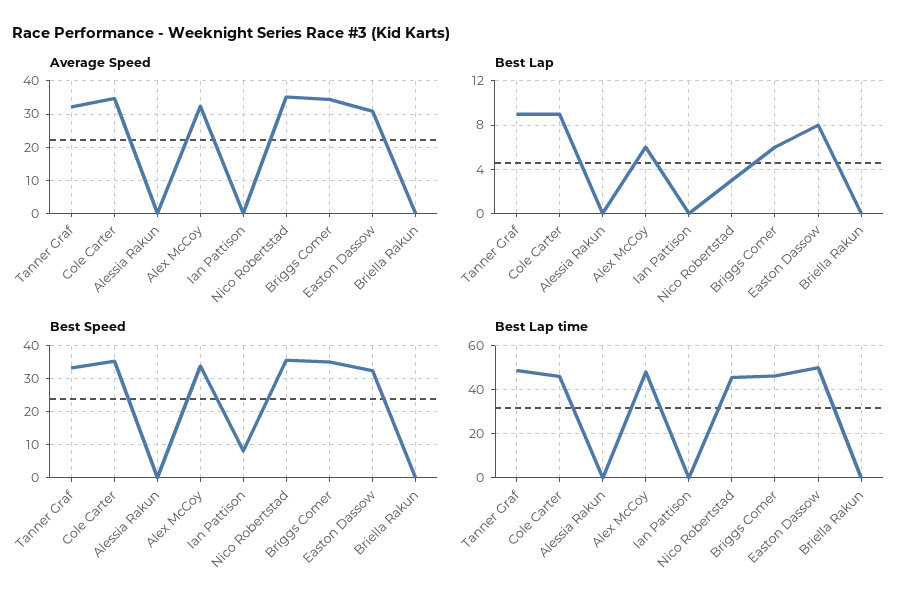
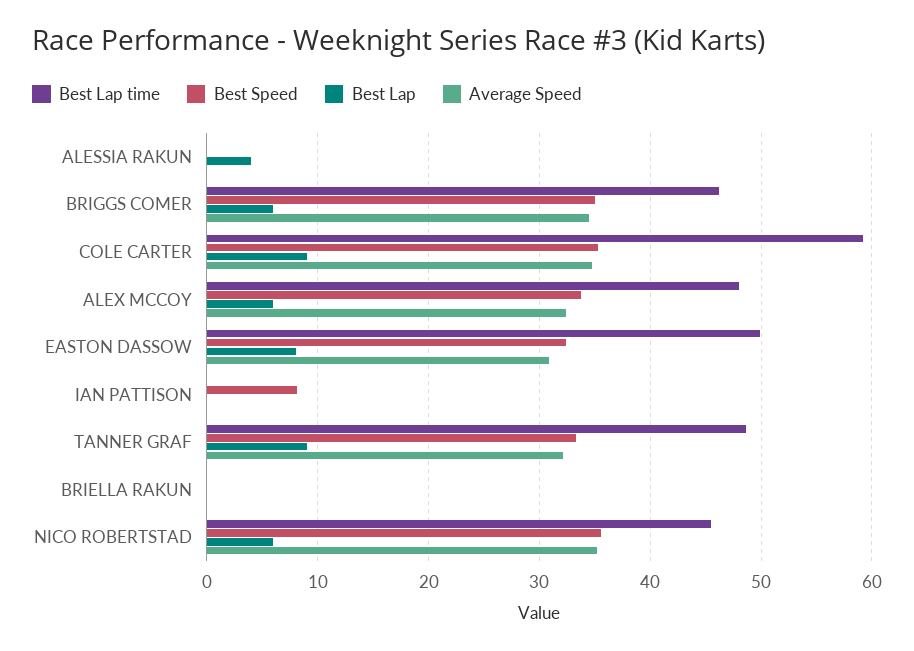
  {
    "Average Speed": {
      "Tanner Graf": 32,
      "Cole Carter": 35,
      "Alessia Rakun": 0,
      "Alex McCoy": 32,
      "Ian Pattison": 0,
      "Nico Robertstad": 35,
      "Briggs Comer": 34,
      "Easton Dassow": 31,
      "Briella Rakun": 0
    },
    "Best Lap": {
      "Tanner Graf": 9,
      "Cole Carter": 9,
-     "Alessia Rakun": 0,
+     "Alessia Rakun": 4,
      "Alex McCoy": 6,
      "Ian Pattison": 0,
-     "Nico Robertstad": 3,
+     "Nico Robertstad": 6,
      "Briggs Comer": 6,
      "Easton Dassow": 8,
      "Briella Rakun": 0
    },
    "Best Speed": {
      "Tanner Graf": 33,
      "Cole Carter": 35,
      "Alessia Rakun": 0,
      "Alex McCoy": 34,
      "Ian Pattison": 8,
      "Nico Robertstad": 36,
      "Briggs Comer": 35,
      "Easton Dassow": 32,
      "Briella Rakun": 0
    },
    "Best Lap time": {
      "Tanner Graf": 49,
-     "Cole Carter": 45,
+     "Cole Carter": 59,
      "Alessia Rakun": 0,
      "Alex McCoy": 48,
      "Ian Pattison": 0,
      "Nico Robertstad": 46,
      "Briggs Comer": 46,
      "Easton Dassow": 50,
      "Briella Rakun": 0
    }
  }

